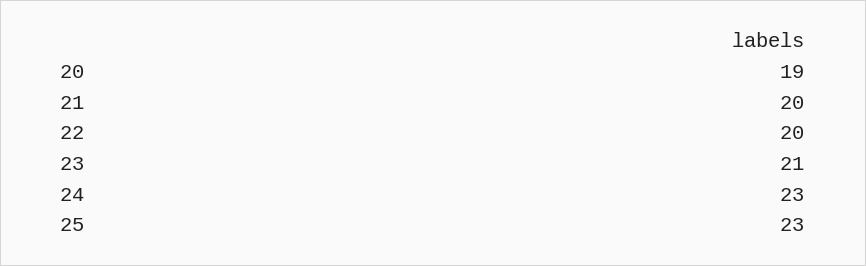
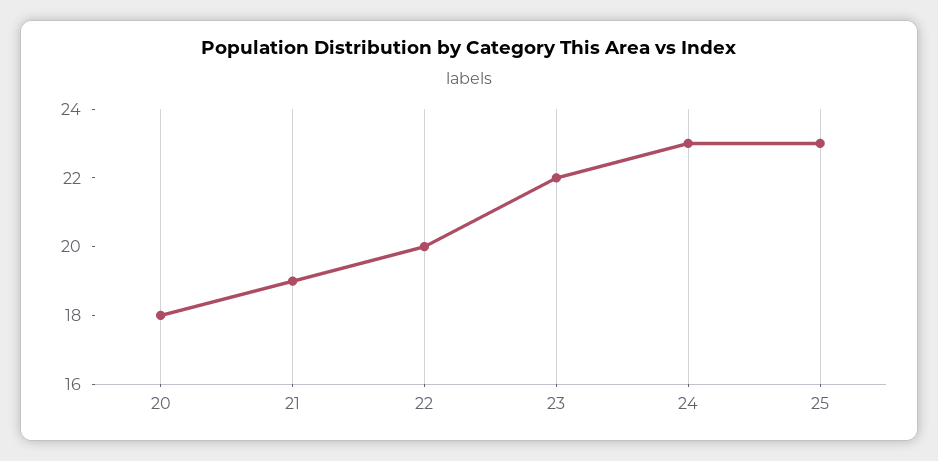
  {
-   "20": 19,
+   "20": 18,
-   "21": 20,
+   "21": 19,
    "22": 20,
-   "23": 21,
+   "23": 22,
    "24": 23,
    "25": 23
  }

